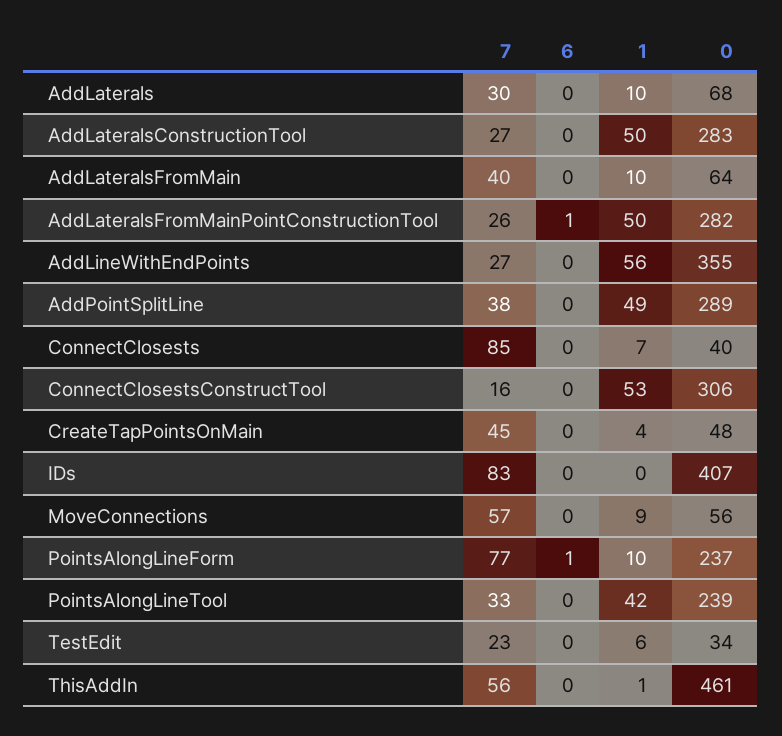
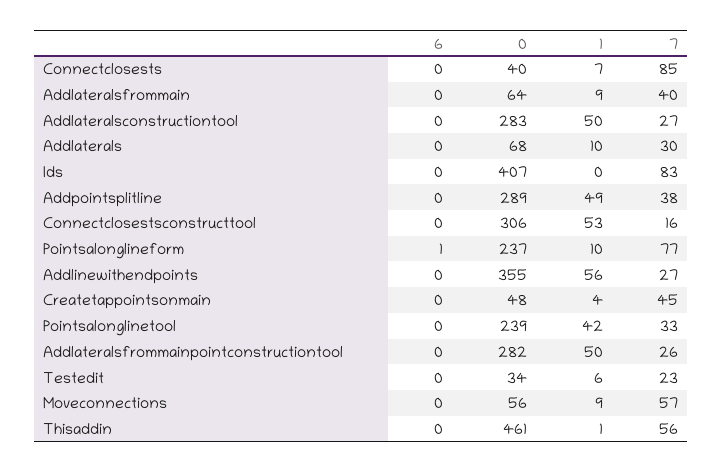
  {
    "7": {
      "AddLaterals": 30,
      "AddLateralsConstructionTool": 27,
      "AddLateralsFromMain": 40,
      "AddLateralsFromMainPointConstructionTool": 26,
      "AddLineWithEndPoints": 27,
      "AddPointSplitLine": 38,
      "ConnectClosests": 85,
      "ConnectClosestsConstructTool": 16,
      "CreateTapPointsOnMain": 45,
      "IDs": 83,
      "MoveConnections": 57,
      "PointsAlongLineForm": 77,
      "PointsAlongLineTool": 33,
      "TestEdit": 23,
      "ThisAddIn": 56
    },
    "6": {
      "AddLaterals": 0,
      "AddLateralsConstructionTool": 0,
      "AddLateralsFromMain": 0,
-     "AddLateralsFromMainPointConstructionTool": 1,
+     "AddLateralsFromMainPointConstructionTool": 0,
      "AddLineWithEndPoints": 0,
      "AddPointSplitLine": 0,
      "ConnectClosests": 0,
      "ConnectClosestsConstructTool": 0,
      "CreateTapPointsOnMain": 0,
      "IDs": 0,
      "MoveConnections": 0,
      "PointsAlongLineForm": 1,
      "PointsAlongLineTool": 0,
      "TestEdit": 0,
      "ThisAddIn": 0
    },
    "1": {
      "AddLaterals": 10,
      "AddLateralsConstructionTool": 50,
-     "AddLateralsFromMain": 10,
+     "AddLateralsFromMain": 9,
      "AddLateralsFromMainPointConstructionTool": 50,
      "AddLineWithEndPoints": 56,
      "AddPointSplitLine": 49,
      "ConnectClosests": 7,
      "ConnectClosestsConstructTool": 53,
      "CreateTapPointsOnMain": 4,
      "IDs": 0,
      "MoveConnections": 9,
      "PointsAlongLineForm": 10,
      "PointsAlongLineTool": 42,
      "TestEdit": 6,
      "ThisAddIn": 1
    },
    "0": {
      "AddLaterals": 68,
      "AddLateralsConstructionTool": 283,
      "AddLateralsFromMain": 64,
      "AddLateralsFromMainPointConstructionTool": 282,
      "AddLineWithEndPoints": 355,
      "AddPointSplitLine": 289,
      "ConnectClosests": 40,
      "ConnectClosestsConstructTool": 306,
      "CreateTapPointsOnMain": 48,
      "IDs": 407,
      "MoveConnections": 56,
      "PointsAlongLineForm": 237,
      "PointsAlongLineTool": 239,
      "TestEdit": 34,
      "ThisAddIn": 461
    }
  }

